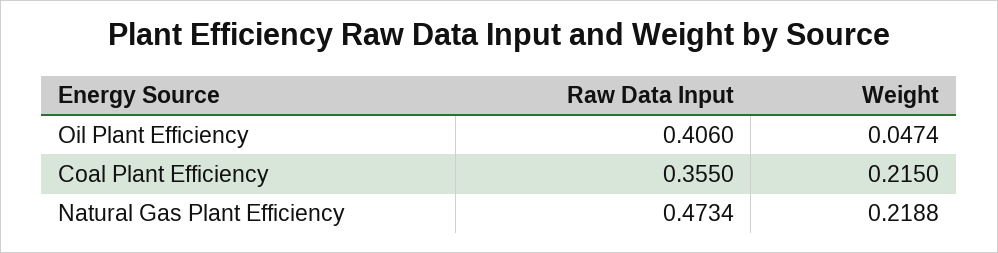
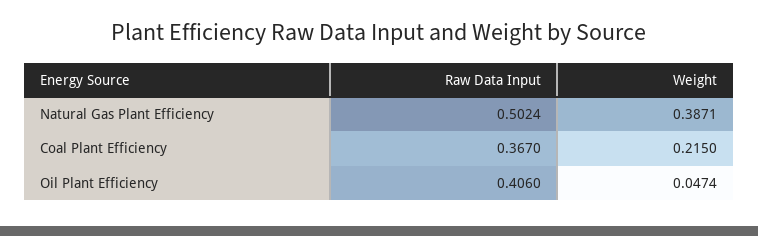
  {
    "Raw Data Input": {
      "Oil Plant Efficiency": 0.406,
-     "Coal Plant Efficiency": 0.355,
+     "Coal Plant Efficiency": 0.367,
-     "Natural Gas Plant Efficiency": 0.4734
+     "Natural Gas Plant Efficiency": 0.5024
    },
    "Weight": {
      "Oil Plant Efficiency": 0.0474,
      "Coal Plant Efficiency": 0.215,
-     "Natural Gas Plant Efficiency": 0.2188
+     "Natural Gas Plant Efficiency": 0.3871
    }
  }

